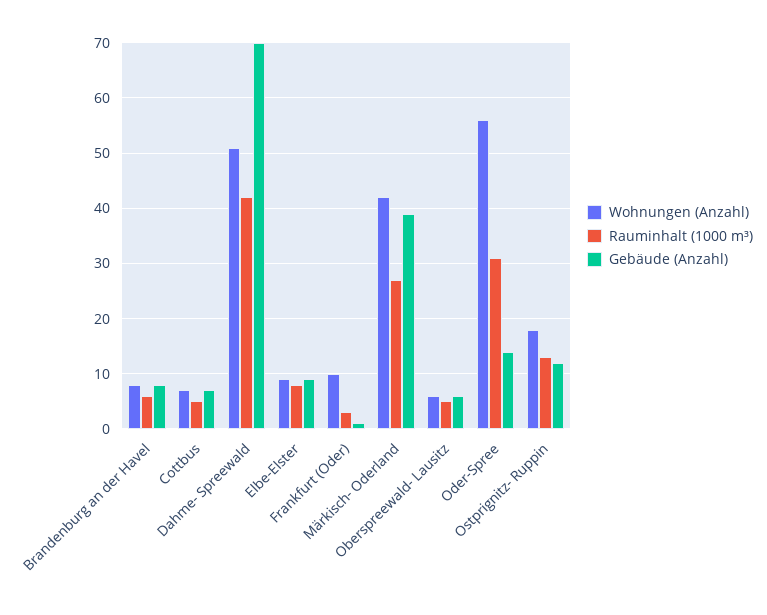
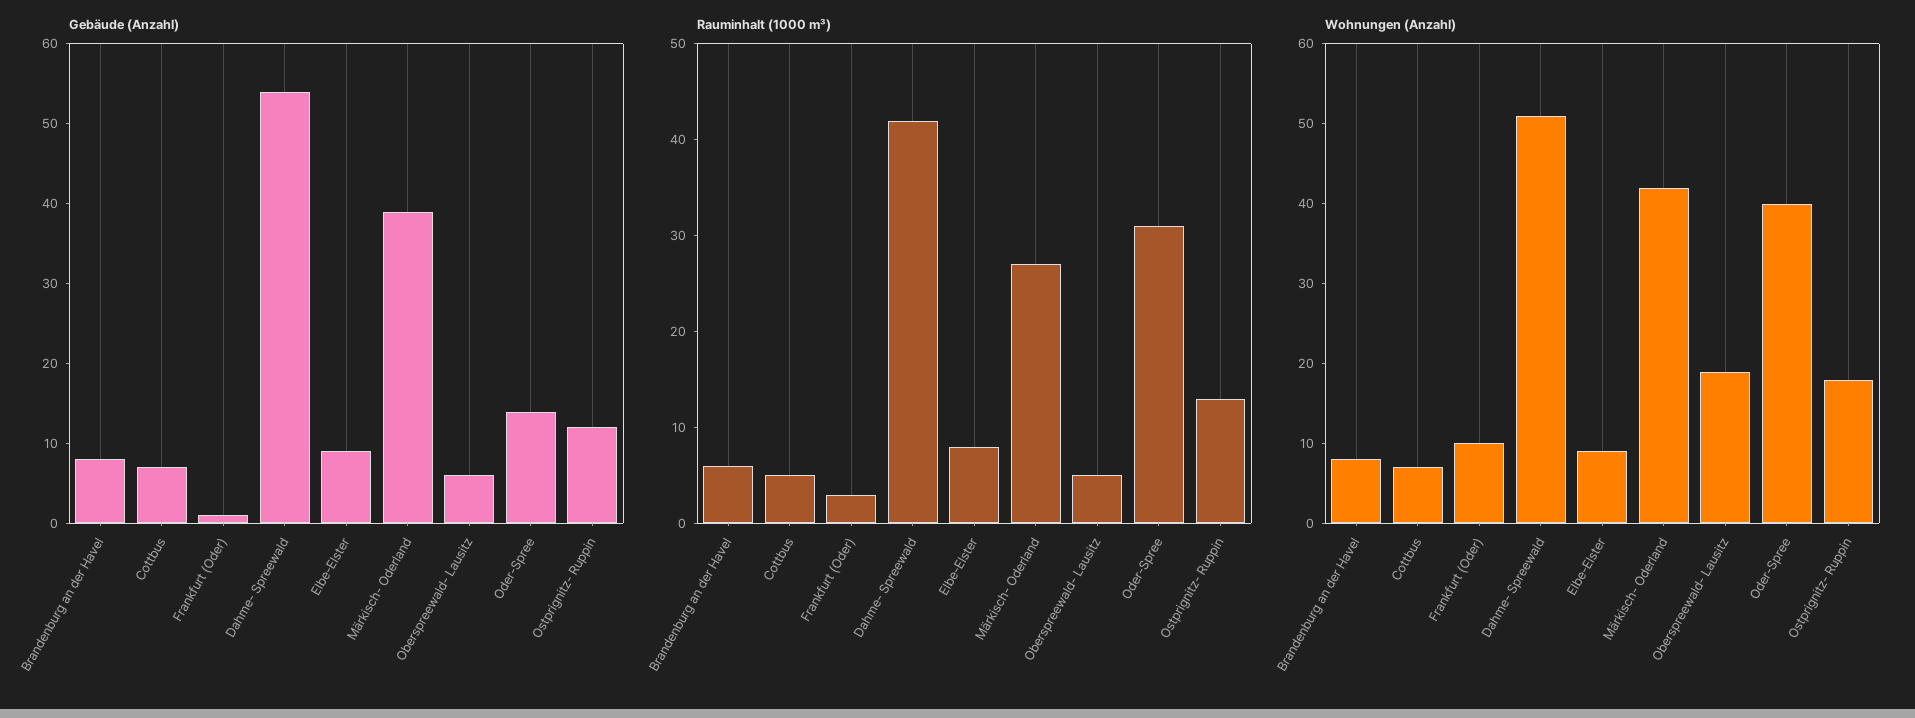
  {
    "Wohnungen (Anzahl)": {
      "Brandenburg an der Havel": 10,
      "Cottbus": 5,
      "Dahme- Spreewald": 50,
      "Elbe-Elster": 10,
      "Frankfurt (Oder)": 10,
      "Märkisch- Oderland": 40,
-     "Oberspreewald- Lausitz": 5,
+     "Oberspreewald- Lausitz": 20,
-     "Oder-Spree": 55,
+     "Oder-Spree": 40,
      "Ostprignitz- Ruppin": 20
    },
    "Rauminhalt (1000 m³)": {
      "Brandenburg an der Havel": 6,
      "Cottbus": 5,
      "Dahme- Spreewald": 42,
      "Elbe-Elster": 8,
      "Frankfurt (Oder)": 3,
      "Märkisch- Oderland": 27,
      "Oberspreewald- Lausitz": 5,
      "Oder-Spree": 31,
      "Ostprignitz- Ruppin": 13
    },
    "Gebäude (Anzahl)": {
      "Brandenburg an der Havel": 10,
      "Cottbus": 5,
-     "Dahme- Spreewald": 70,
+     "Dahme- Spreewald": 55,
      "Elbe-Elster": 10,
      "Frankfurt (Oder)": 0,
      "Märkisch- Oderland": 40,
      "Oberspreewald- Lausitz": 5,
      "Oder-Spree": 15,
      "Ostprignitz- Ruppin": 10
    }
  }

